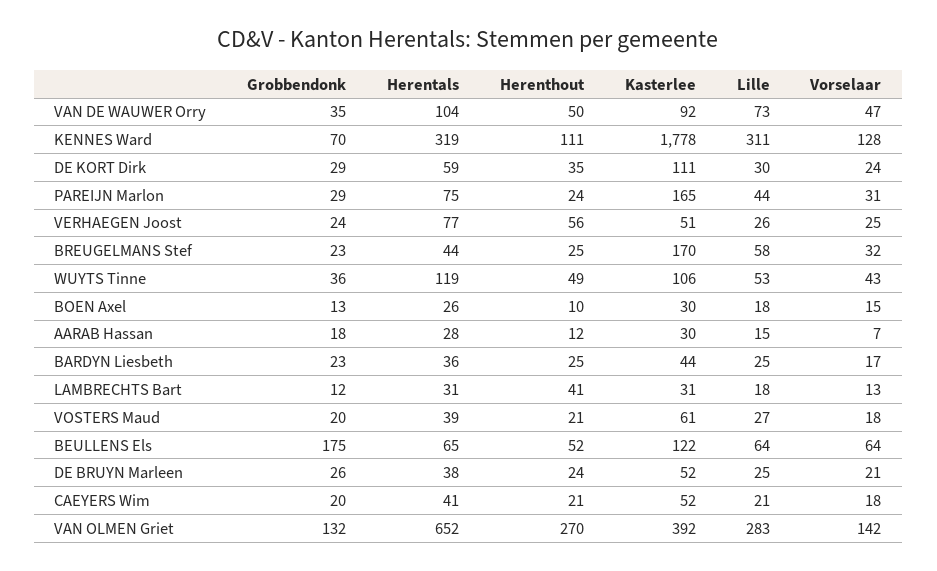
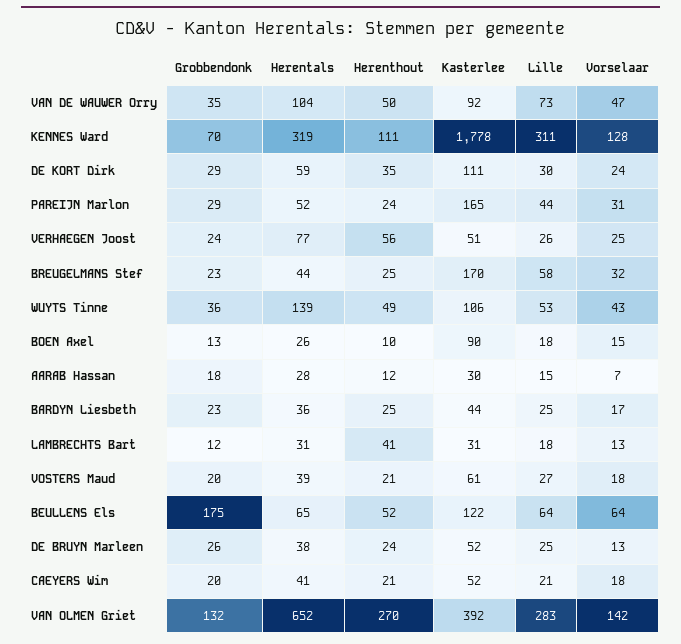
  {
    "Grobbendonk": {
      "VAN DE WAUWER Orry": 35,
      "KENNES Ward": 70,
      "DE KORT Dirk": 29,
      "PAREIJN Marlon": 29,
      "VERHAEGEN Joost": 24,
      "BREUGELMANS Stef": 23,
      "WUYTS Tinne": 36,
      "BOEN Axel": 13,
      "AARAB Hassan": 18,
      "BARDYN Liesbeth": 23,
      "LAMBRECHTS Bart": 12,
      "VOSTERS Maud": 20,
      "BEULLENS Els": 175,
      "DE BRUYN Marleen": 26,
      "CAEYERS Wim": 20,
      "VAN OLMEN Griet": 132
    },
    "Herentals": {
      "VAN DE WAUWER Orry": 104,
      "KENNES Ward": 319,
      "DE KORT Dirk": 59,
-     "PAREIJN Marlon": 75,
+     "PAREIJN Marlon": 52,
      "VERHAEGEN Joost": 77,
      "BREUGELMANS Stef": 44,
-     "WUYTS Tinne": 119,
+     "WUYTS Tinne": 139,
      "BOEN Axel": 26,
      "AARAB Hassan": 28,
      "BARDYN Liesbeth": 36,
      "LAMBRECHTS Bart": 31,
      "VOSTERS Maud": 39,
      "BEULLENS Els": 65,
      "DE BRUYN Marleen": 38,
      "CAEYERS Wim": 41,
      "VAN OLMEN Griet": 652
    },
    "Herenthout": {
      "VAN DE WAUWER Orry": 50,
      "KENNES Ward": 111,
      "DE KORT Dirk": 35,
      "PAREIJN Marlon": 24,
      "VERHAEGEN Joost": 56,
      "BREUGELMANS Stef": 25,
      "WUYTS Tinne": 49,
      "BOEN Axel": 10,
      "AARAB Hassan": 12,
      "BARDYN Liesbeth": 25,
      "LAMBRECHTS Bart": 41,
      "VOSTERS Maud": 21,
      "BEULLENS Els": 52,
      "DE BRUYN Marleen": 24,
      "CAEYERS Wim": 21,
      "VAN OLMEN Griet": 270
    },
    "Kasterlee": {
      "VAN DE WAUWER Orry": 92,
      "KENNES Ward": 1778,
      "DE KORT Dirk": 111,
      "PAREIJN Marlon": 165,
      "VERHAEGEN Joost": 51,
      "BREUGELMANS Stef": 170,
      "WUYTS Tinne": 106,
-     "BOEN Axel": 30,
+     "BOEN Axel": 90,
      "AARAB Hassan": 30,
      "BARDYN Liesbeth": 44,
      "LAMBRECHTS Bart": 31,
      "VOSTERS Maud": 61,
      "BEULLENS Els": 122,
      "DE BRUYN Marleen": 52,
      "CAEYERS Wim": 52,
      "VAN OLMEN Griet": 392
    },
    "Lille": {
      "VAN DE WAUWER Orry": 73,
      "KENNES Ward": 311,
      "DE KORT Dirk": 30,
      "PAREIJN Marlon": 44,
      "VERHAEGEN Joost": 26,
      "BREUGELMANS Stef": 58,
      "WUYTS Tinne": 53,
      "BOEN Axel": 18,
      "AARAB Hassan": 15,
      "BARDYN Liesbeth": 25,
      "LAMBRECHTS Bart": 18,
      "VOSTERS Maud": 27,
      "BEULLENS Els": 64,
      "DE BRUYN Marleen": 25,
      "CAEYERS Wim": 21,
      "VAN OLMEN Griet": 283
    },
    "Vorselaar": {
      "VAN DE WAUWER Orry": 47,
      "KENNES Ward": 128,
      "DE KORT Dirk": 24,
      "PAREIJN Marlon": 31,
      "VERHAEGEN Joost": 25,
      "BREUGELMANS Stef": 32,
      "WUYTS Tinne": 43,
      "BOEN Axel": 15,
      "AARAB Hassan": 7,
      "BARDYN Liesbeth": 17,
      "LAMBRECHTS Bart": 13,
      "VOSTERS Maud": 18,
      "BEULLENS Els": 64,
-     "DE BRUYN Marleen": 21,
+     "DE BRUYN Marleen": 13,
      "CAEYERS Wim": 18,
      "VAN OLMEN Griet": 142
    }
  }

